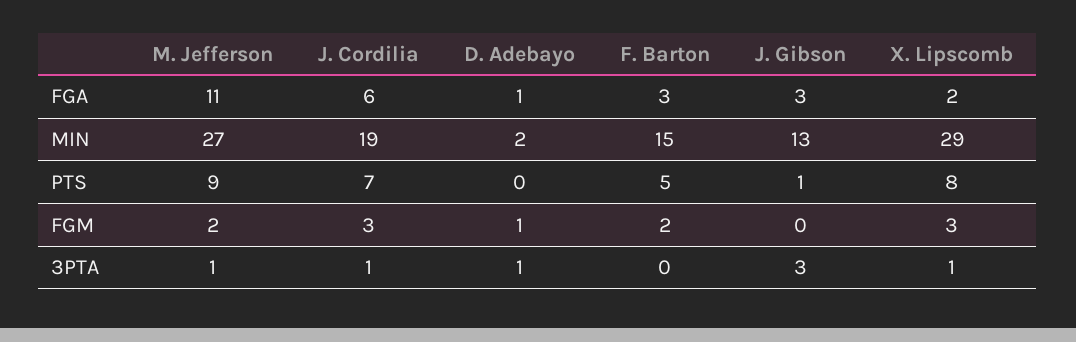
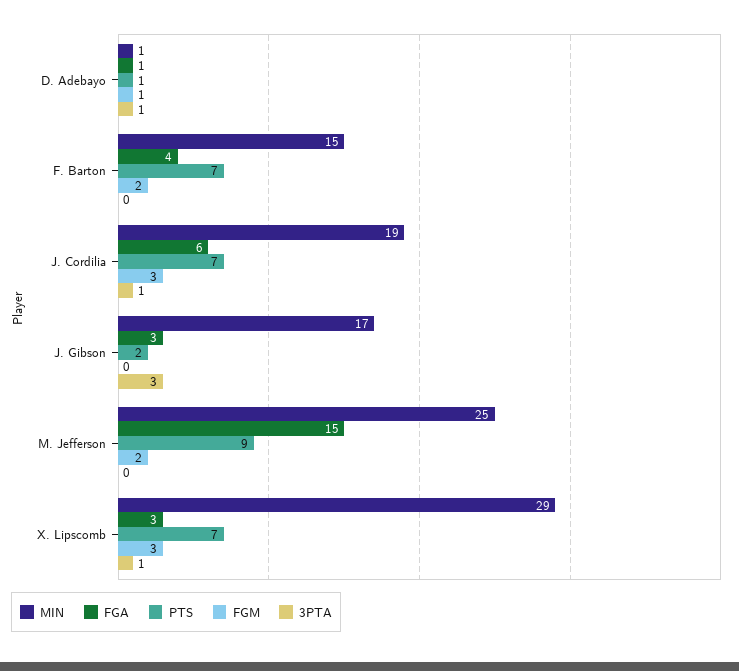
  {
    "FGA": {
-     "M. Jefferson": 11,
+     "M. Jefferson": 15,
      "J. Cordilia": 6,
      "D. Adebayo": 1,
-     "F. Barton": 3,
+     "F. Barton": 4,
      "J. Gibson": 3,
-     "X. Lipscomb": 2
+     "X. Lipscomb": 3
    },
    "MIN": {
-     "M. Jefferson": 27,
+     "M. Jefferson": 25,
      "J. Cordilia": 19,
-     "D. Adebayo": 2,
+     "D. Adebayo": 1,
      "F. Barton": 15,
-     "J. Gibson": 13,
+     "J. Gibson": 17,
      "X. Lipscomb": 29
    },
    "PTS": {
      "M. Jefferson": 9,
      "J. Cordilia": 7,
-     "D. Adebayo": 0,
+     "D. Adebayo": 1,
-     "F. Barton": 5,
+     "F. Barton": 7,
-     "J. Gibson": 1,
+     "J. Gibson": 2,
-     "X. Lipscomb": 8
+     "X. Lipscomb": 7
    },
    "FGM": {
      "M. Jefferson": 2,
      "J. Cordilia": 3,
      "D. Adebayo": 1,
      "F. Barton": 2,
      "J. Gibson": 0,
      "X. Lipscomb": 3
    },
    "3PTA": {
-     "M. Jefferson": 1,
+     "M. Jefferson": 0,
      "J. Cordilia": 1,
      "D. Adebayo": 1,
      "F. Barton": 0,
      "J. Gibson": 3,
      "X. Lipscomb": 1
    }
  }

